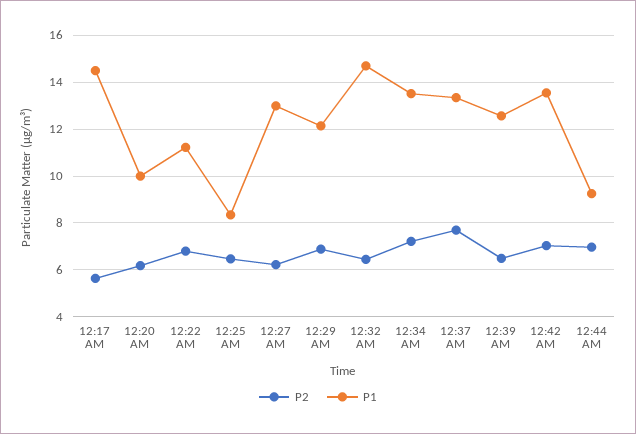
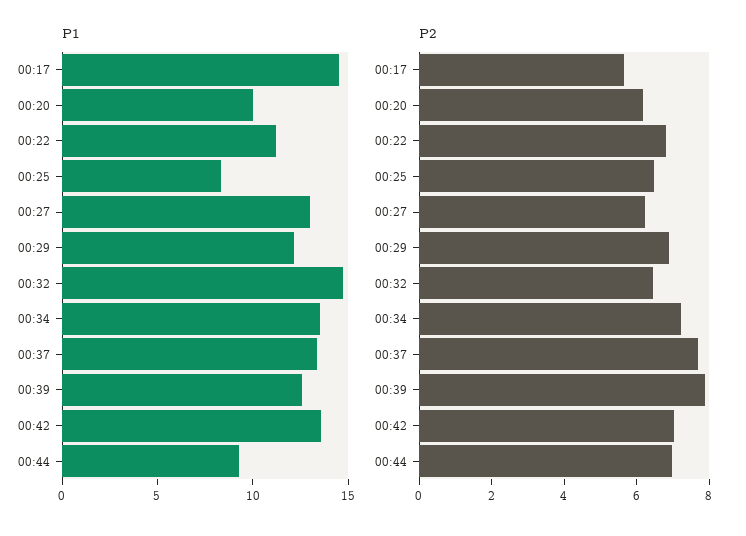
  {
    "P2": {
      "12:17 AM": 5.5,
      "12:20 AM": 6,
      "12:22 AM": 7,
      "12:25 AM": 6.5,
      "12:27 AM": 6,
      "12:29 AM": 7,
      "12:32 AM": 6.5,
      "12:34 AM": 7,
      "12:37 AM": 7.5,
-     "12:39 AM": 6.5,
+     "12:39 AM": 8,
      "12:42 AM": 7,
      "12:44 AM": 7
    },
    "P1": {
      "12:17 AM": 14.5,
      "12:20 AM": 10,
      "12:22 AM": 11,
      "12:25 AM": 8.5,
      "12:27 AM": 13,
      "12:29 AM": 12,
      "12:32 AM": 14.5,
      "12:34 AM": 13.5,
      "12:37 AM": 13.5,
      "12:39 AM": 12.5,
      "12:42 AM": 13.5,
      "12:44 AM": 9.5
    }
  }

